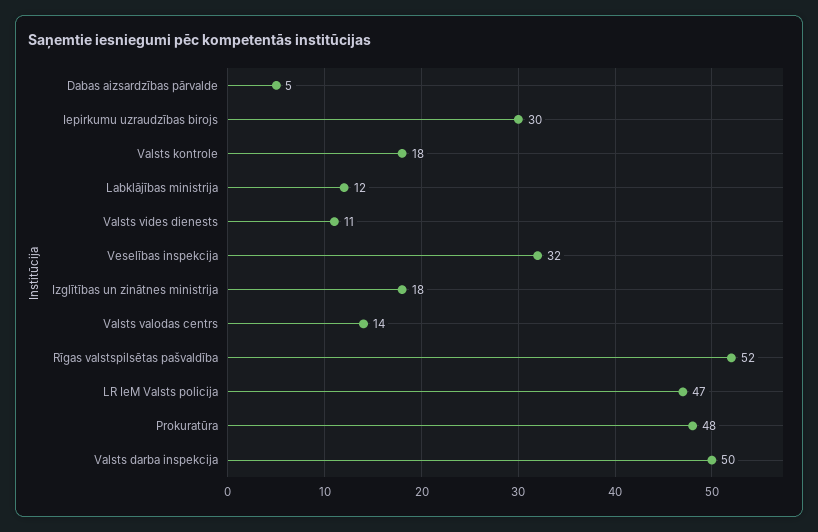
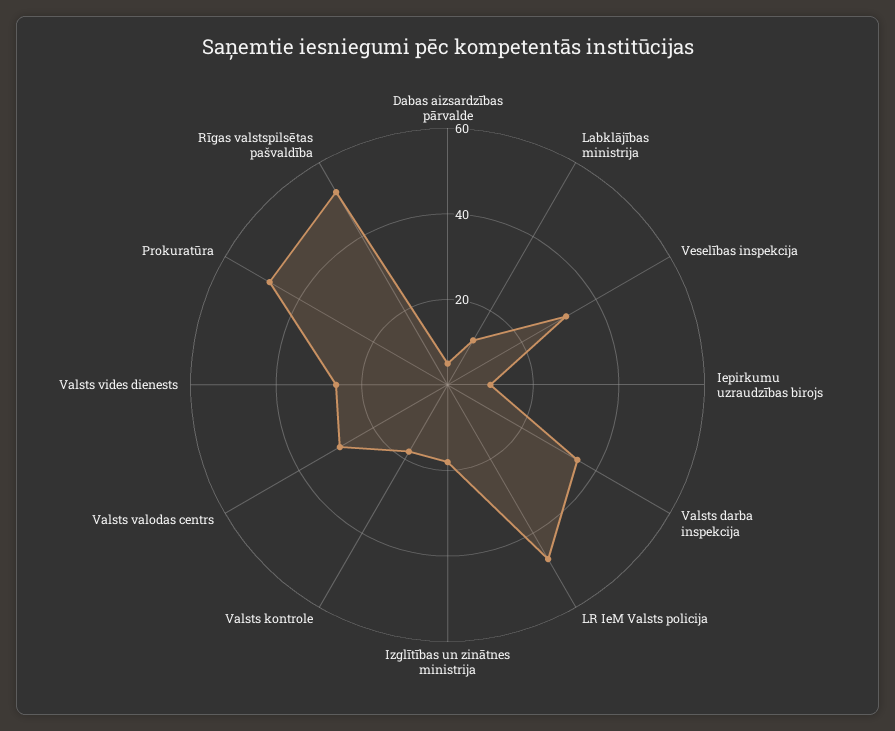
  {
    "Dabas aizsardzības pārvalde": 5,
-   "Iepirkumu uzraudzības birojs": 30,
+   "Iepirkumu uzraudzības birojs": 10,
    "Valsts kontrole": 18,
    "Labklājības ministrija": 12,
-   "Valsts vides dienests": 11,
+   "Valsts vides dienests": 25,
    "Veselības inspekcija": 32,
    "Izglītības un zinātnes ministrija": 18,
-   "Valsts valodas centrs": 14,
+   "Valsts valodas centrs": 30,
    "Rīgas valstspilsētas pašvaldība": 52,
    "LR IeM Valsts policija": 47,
    "Prokuratūra": 48,
-   "Valsts darba inspekcija": 50
+   "Valsts darba inspekcija": 35
  }

